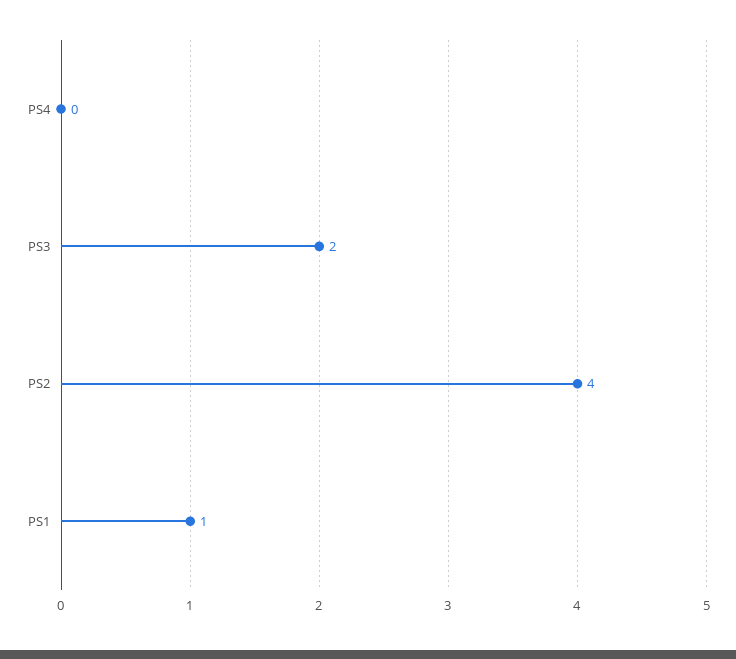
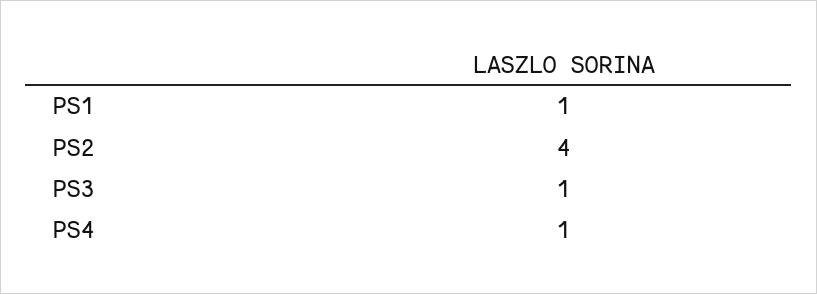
  {
-   "PS4": 0,
+   "PS4": 1,
-   "PS3": 2,
+   "PS3": 1,
    "PS2": 4,
    "PS1": 1
  }

